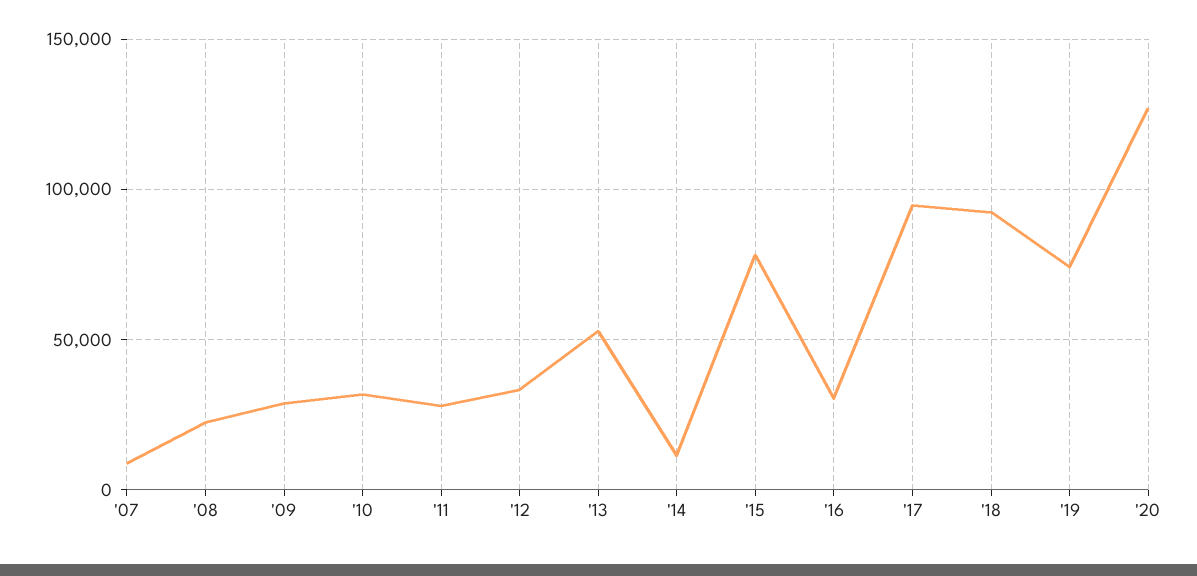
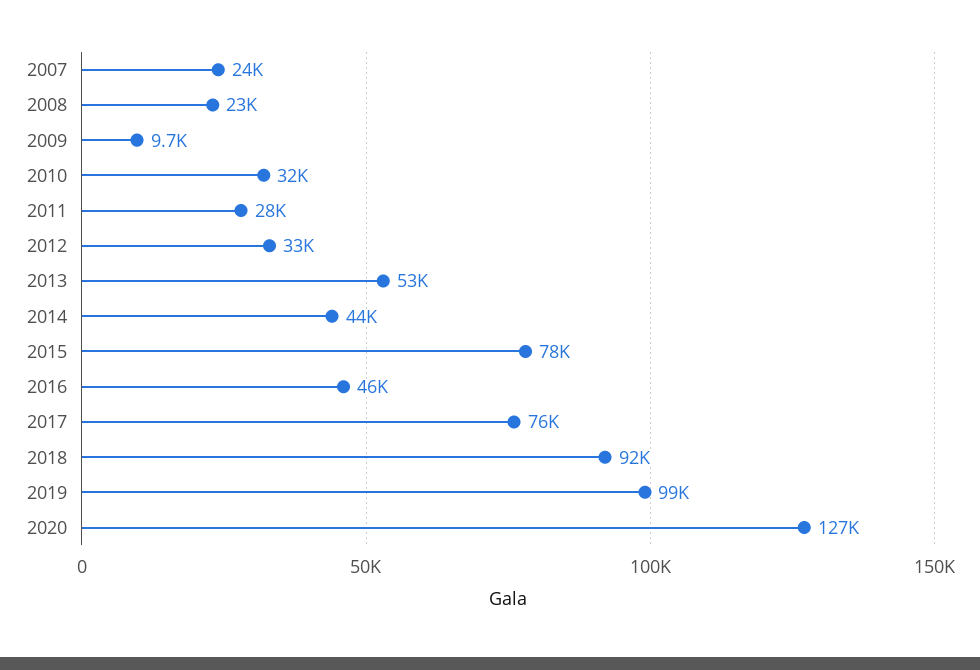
  {
-   "'07": 10000,
+   "'07": 24000,
    "'08": 23000,
-   "'09": 30000,
+   "'09": 9700,
    "'10": 32000,
    "'11": 28000,
    "'12": 33000,
    "'13": 53000,
-   "'14": 10000,
+   "'14": 44000,
    "'15": 78000,
-   "'16": 30000,
+   "'16": 46000,
-   "'17": 95000,
+   "'17": 76000,
    "'18": 92000,
-   "'19": 75000,
+   "'19": 99000,
    "'20": 127000
  }

